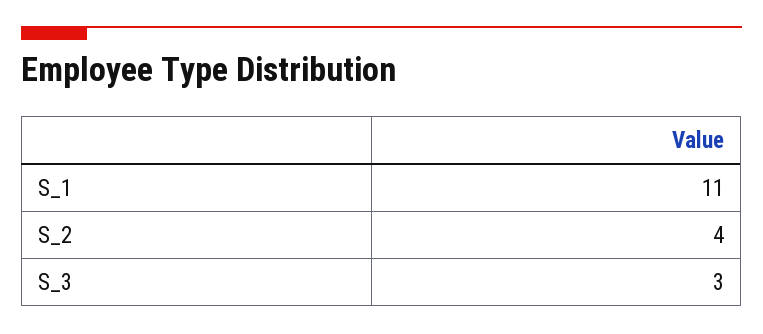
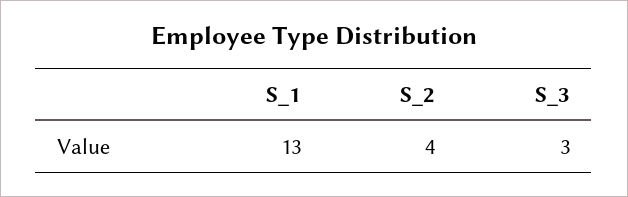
  {
-   "S_1": 11,
+   "S_1": 13,
    "S_2": 4,
    "S_3": 3
  }

